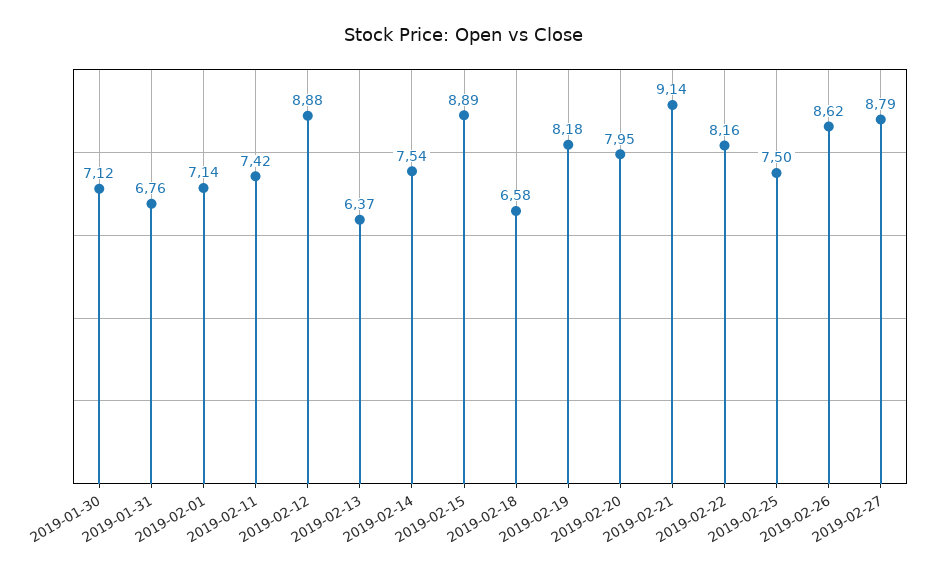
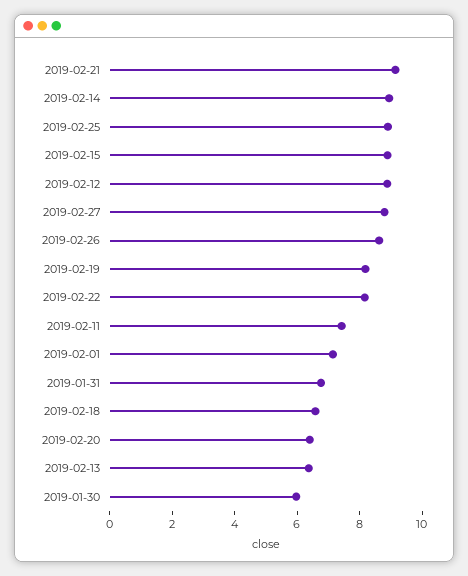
  {
-   "2019-01-30": 7.12,
+   "2019-01-30": 6,
    "2019-01-31": 6.76,
    "2019-02-01": 7.14,
    "2019-02-11": 7.42,
    "2019-02-12": 8.88,
    "2019-02-13": 6.37,
-   "2019-02-14": 7.54,
+   "2019-02-14": 9,
    "2019-02-15": 8.89,
    "2019-02-18": 6.58,
    "2019-02-19": 8.18,
-   "2019-02-20": 7.95,
+   "2019-02-20": 6.5,
    "2019-02-21": 9.14,
    "2019-02-22": 8.16,
-   "2019-02-25": 7.5,
+   "2019-02-25": 9,
    "2019-02-26": 8.62,
    "2019-02-27": 8.79
  }

